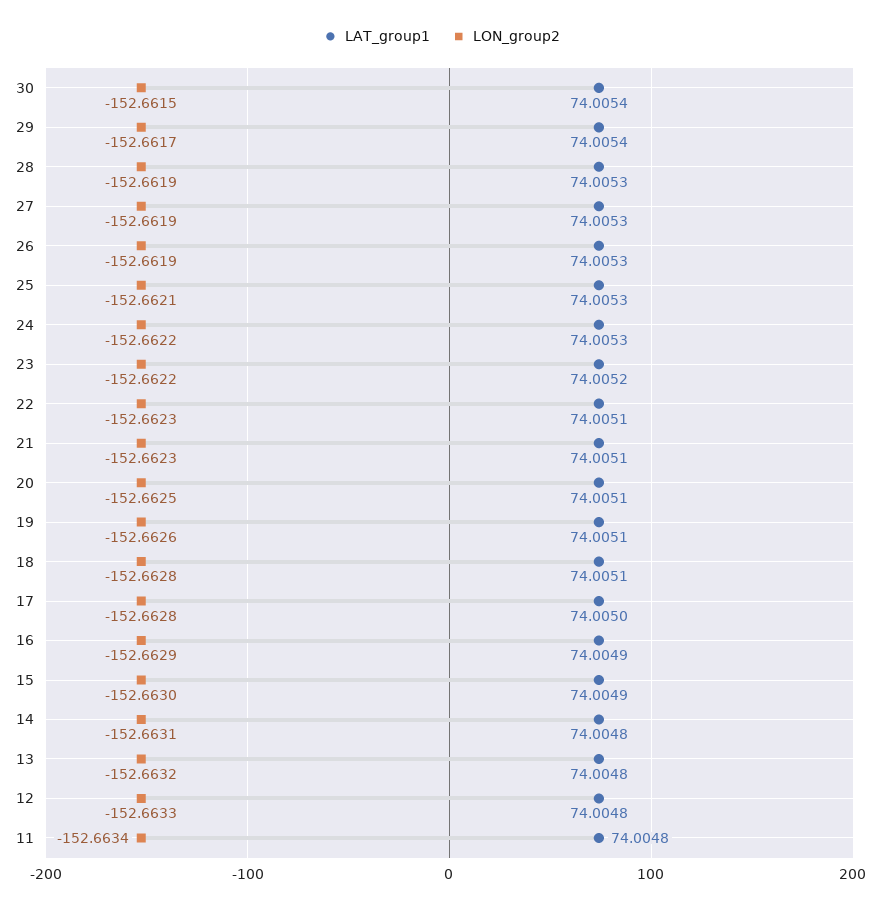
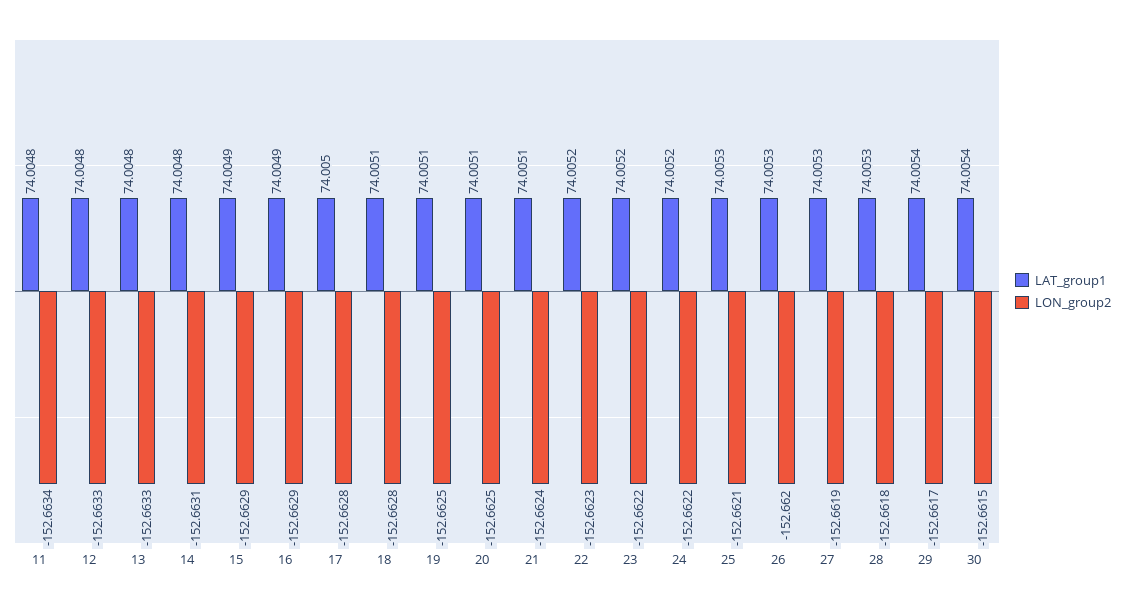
  {
    "LAT_group1": {
      "30": 74.0054,
      "29": 74.0054,
      "28": 74.0053,
      "27": 74.0053,
      "26": 74.0053,
      "25": 74.0053,
-     "24": 74.0053,
+     "24": 74.0052,
      "23": 74.0052,
-     "22": 74.0051,
+     "22": 74.0052,
      "21": 74.0051,
      "20": 74.0051,
      "19": 74.0051,
      "18": 74.0051,
      "17": 74.005,
      "16": 74.0049,
      "15": 74.0049,
      "14": 74.0048,
      "13": 74.0048,
      "12": 74.0048,
      "11": 74.0048
    },
    "LON_group2": {
      "30": -152.6615,
      "29": -152.6617,
-     "28": -152.6619,
+     "28": -152.6618,
      "27": -152.6619,
-     "26": -152.6619,
+     "26": -152.662,
      "25": -152.6621,
      "24": -152.6622,
      "23": -152.6622,
      "22": -152.6623,
-     "21": -152.6623,
+     "21": -152.6624,
      "20": -152.6625,
-     "19": -152.6626,
+     "19": -152.6625,
      "18": -152.6628,
      "17": -152.6628,
      "16": -152.6629,
-     "15": -152.663,
+     "15": -152.6629,
      "14": -152.6631,
-     "13": -152.6632,
+     "13": -152.6633,
      "12": -152.6633,
      "11": -152.6634
    }
  }

